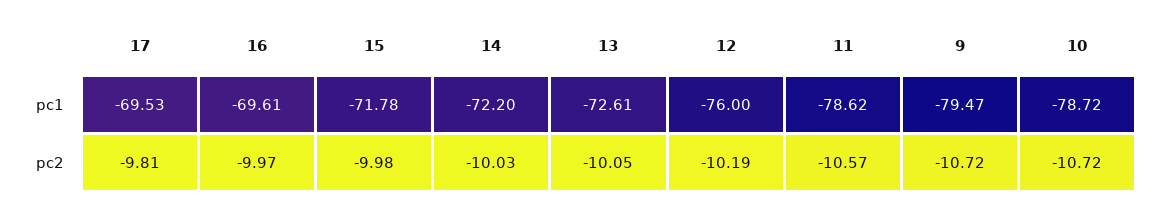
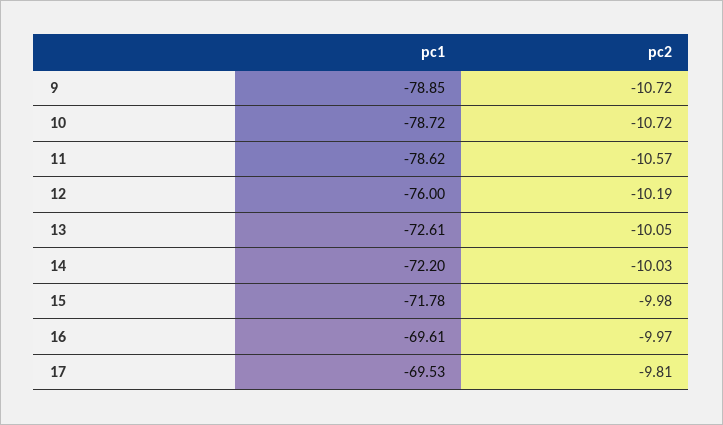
  {
    "17": {
      "pc1": -69.53,
      "pc2": -9.81
    },
    "16": {
      "pc1": -69.61,
      "pc2": -9.97
    },
    "15": {
      "pc1": -71.78,
      "pc2": -9.98
    },
    "14": {
      "pc1": -72.2,
      "pc2": -10.03
    },
    "13": {
      "pc1": -72.61,
      "pc2": -10.05
    },
    "12": {
      "pc1": -76,
      "pc2": -10.19
    },
    "11": {
      "pc1": -78.62,
      "pc2": -10.57
    },
    "9": {
-     "pc1": -79.47,
+     "pc1": -78.85,
      "pc2": -10.72
    },
    "10": {
      "pc1": -78.72,
      "pc2": -10.72
    }
  }

